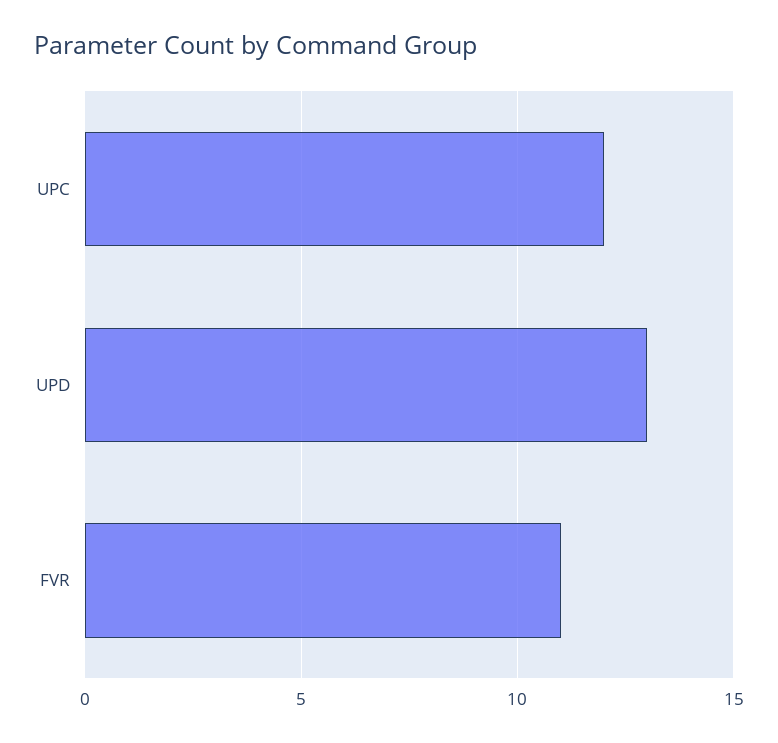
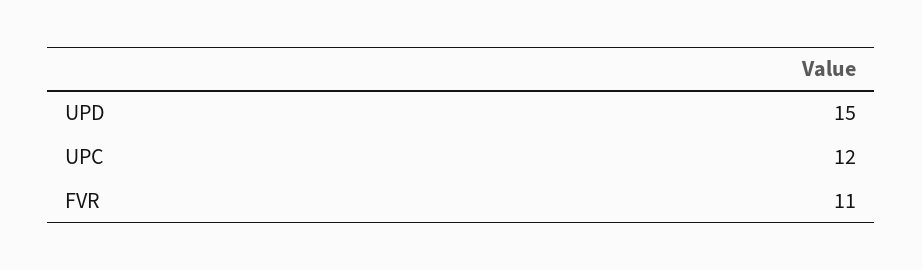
  {
    "UPC": 12,
-   "UPD": 13,
+   "UPD": 15,
    "FVR": 11
  }

